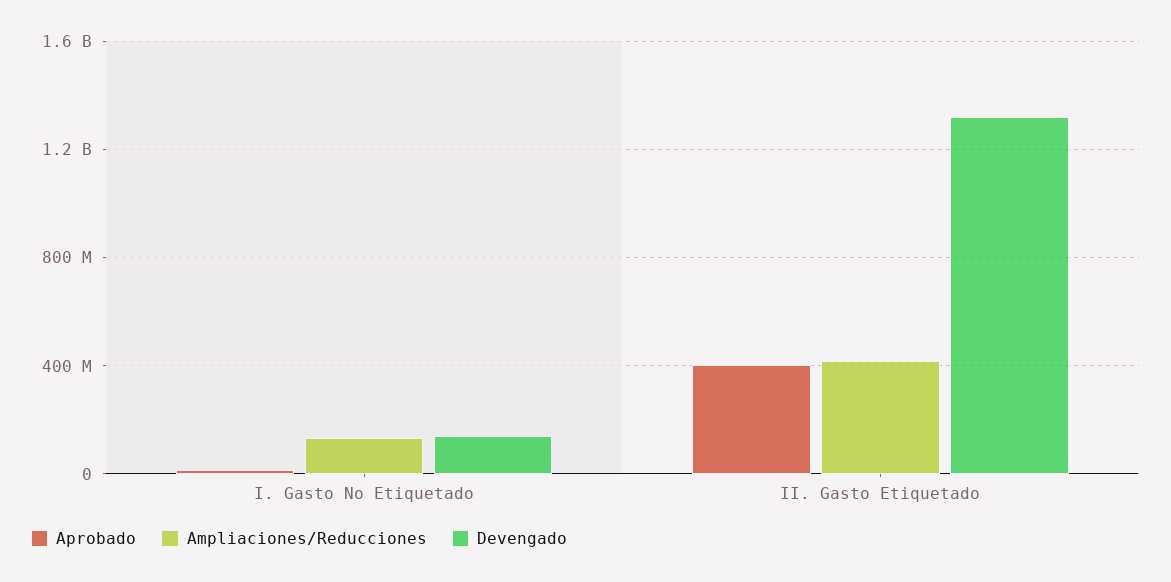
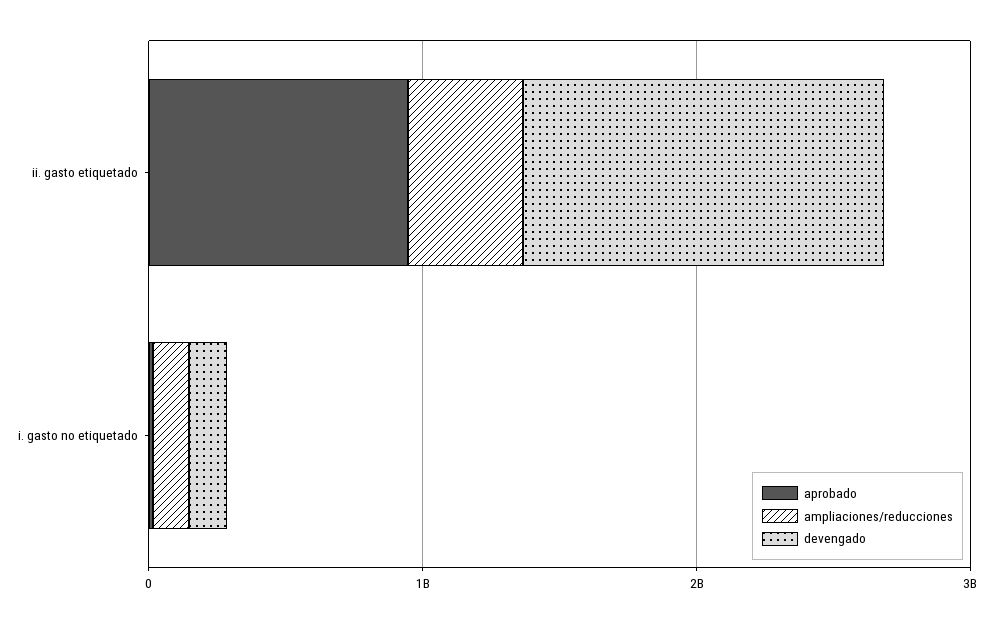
  {
    "Aprobado": {
      "I. Gasto No Etiquetado": 0,
-     "II. Gasto Etiquetado": 400000000
+     "II. Gasto Etiquetado": 1000000000
    },
    "Ampliaciones/Reducciones": {
      "I. Gasto No Etiquetado": 150000000,
      "II. Gasto Etiquetado": 400000000
    },
    "Devengado": {
      "I. Gasto No Etiquetado": 150000000,
      "II. Gasto Etiquetado": 1300000000
    }
  }

